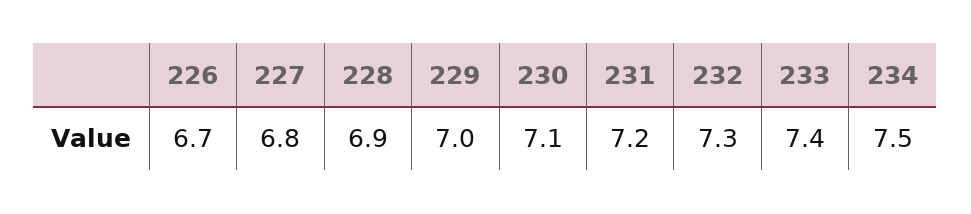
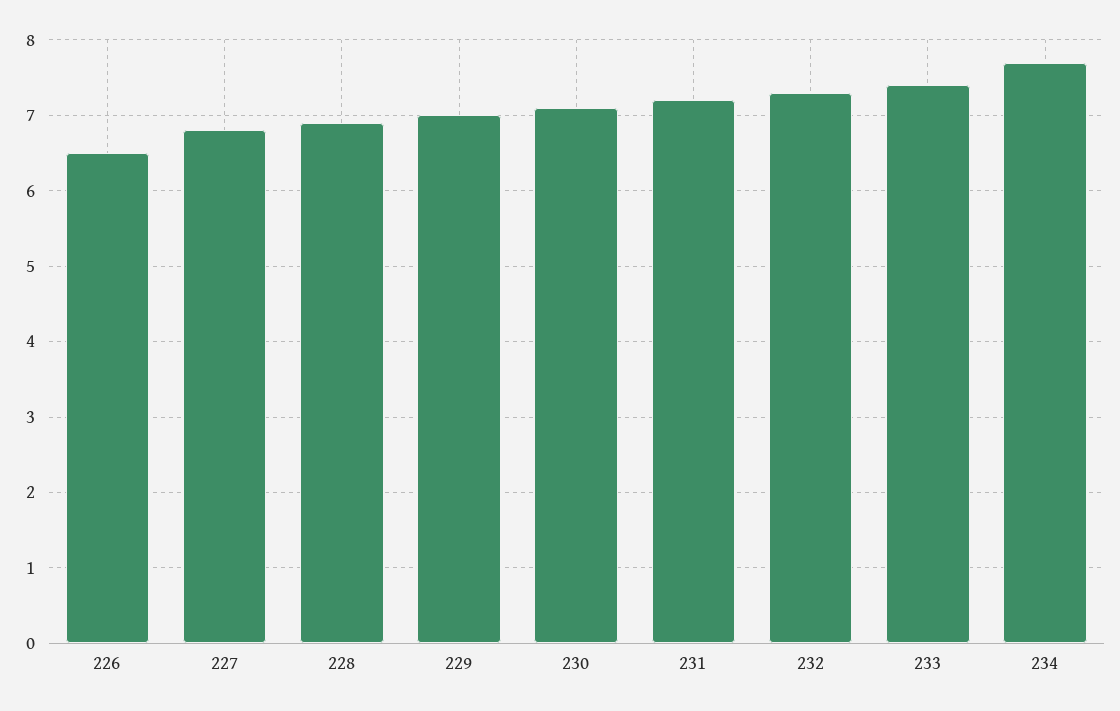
  {
-   "226": 6.7,
+   "226": 6.5,
    "227": 6.8,
    "228": 6.9,
    "229": 7,
    "230": 7.1,
    "231": 7.2,
    "232": 7.3,
    "233": 7.4,
-   "234": 7.5
+   "234": 7.7
  }

